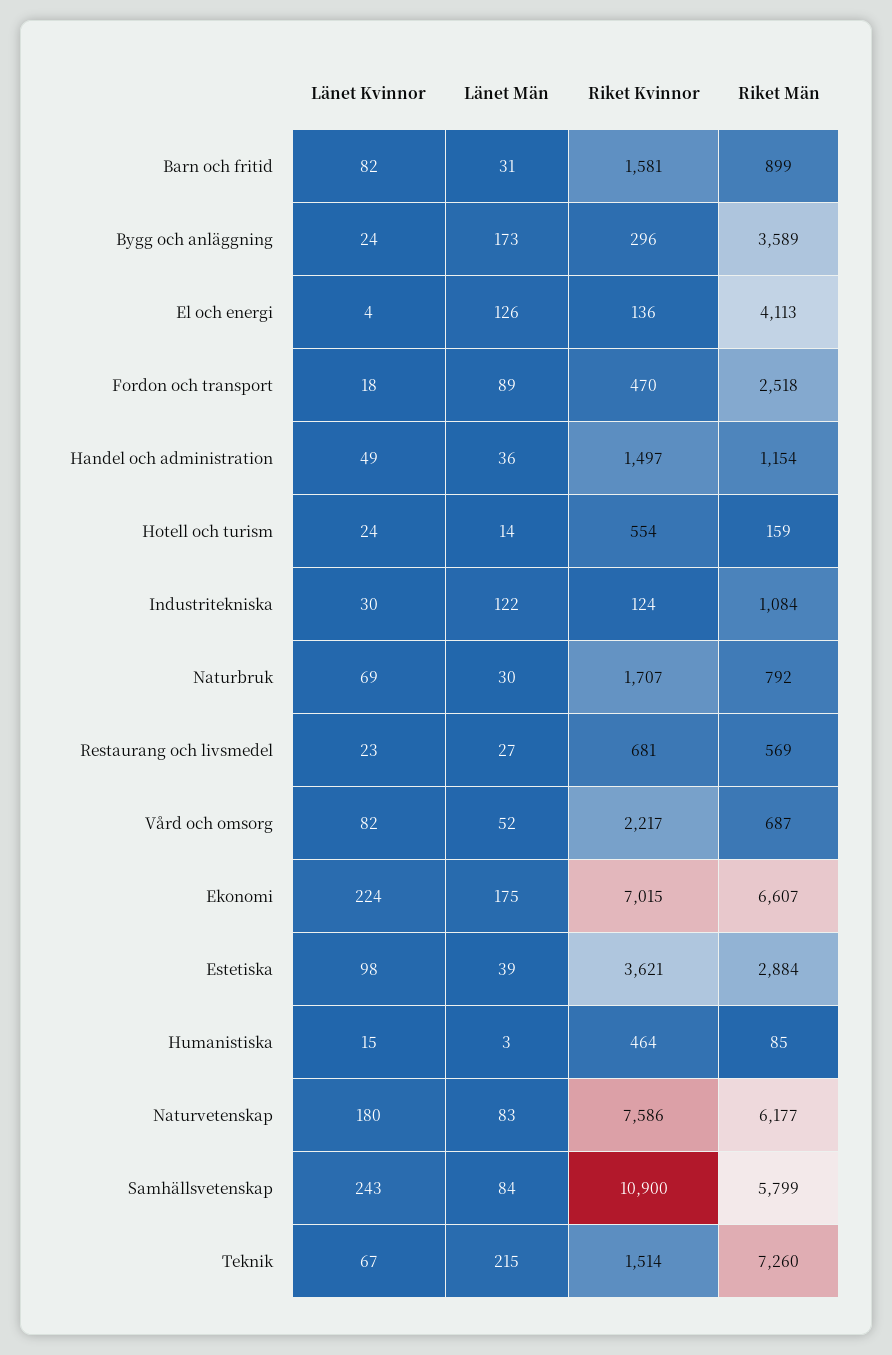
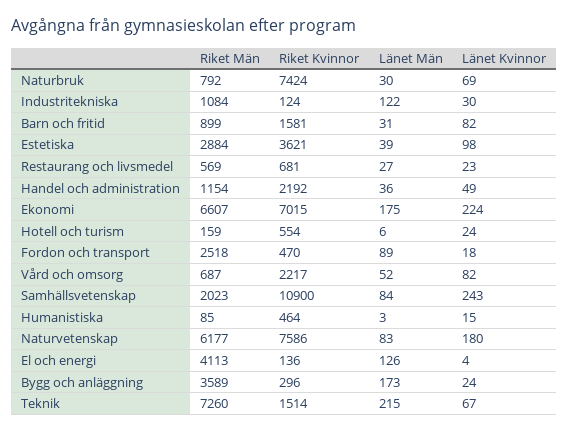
  {
    "Länet Kvinnor": {
      "Barn och fritid": 82,
      "Bygg och anläggning": 24,
      "El och energi": 4,
      "Fordon och transport": 18,
      "Handel och administration": 49,
      "Hotell och turism": 24,
      "Industritekniska": 30,
      "Naturbruk": 69,
      "Restaurang och livsmedel": 23,
      "Vård och omsorg": 82,
      "Ekonomi": 224,
      "Estetiska": 98,
      "Humanistiska": 15,
      "Naturvetenskap": 180,
      "Samhällsvetenskap": 243,
      "Teknik": 67
    },
    "Länet Män": {
      "Barn och fritid": 31,
      "Bygg och anläggning": 173,
      "El och energi": 126,
      "Fordon och transport": 89,
      "Handel och administration": 36,
-     "Hotell och turism": 14,
+     "Hotell och turism": 6,
      "Industritekniska": 122,
      "Naturbruk": 30,
      "Restaurang och livsmedel": 27,
      "Vård och omsorg": 52,
      "Ekonomi": 175,
      "Estetiska": 39,
      "Humanistiska": 3,
      "Naturvetenskap": 83,
      "Samhällsvetenskap": 84,
      "Teknik": 215
    },
    "Riket Kvinnor": {
      "Barn och fritid": 1581,
      "Bygg och anläggning": 296,
      "El och energi": 136,
      "Fordon och transport": 470,
-     "Handel och administration": 1497,
+     "Handel och administration": 2192,
      "Hotell och turism": 554,
      "Industritekniska": 124,
-     "Naturbruk": 1707,
+     "Naturbruk": 7424,
      "Restaurang och livsmedel": 681,
      "Vård och omsorg": 2217,
      "Ekonomi": 7015,
      "Estetiska": 3621,
      "Humanistiska": 464,
      "Naturvetenskap": 7586,
      "Samhällsvetenskap": 10900,
      "Teknik": 1514
    },
    "Riket Män": {
      "Barn och fritid": 899,
      "Bygg och anläggning": 3589,
      "El och energi": 4113,
      "Fordon och transport": 2518,
      "Handel och administration": 1154,
      "Hotell och turism": 159,
      "Industritekniska": 1084,
      "Naturbruk": 792,
      "Restaurang och livsmedel": 569,
      "Vård och omsorg": 687,
      "Ekonomi": 6607,
      "Estetiska": 2884,
      "Humanistiska": 85,
      "Naturvetenskap": 6177,
-     "Samhällsvetenskap": 5799,
+     "Samhällsvetenskap": 2023,
      "Teknik": 7260
    }
  }

